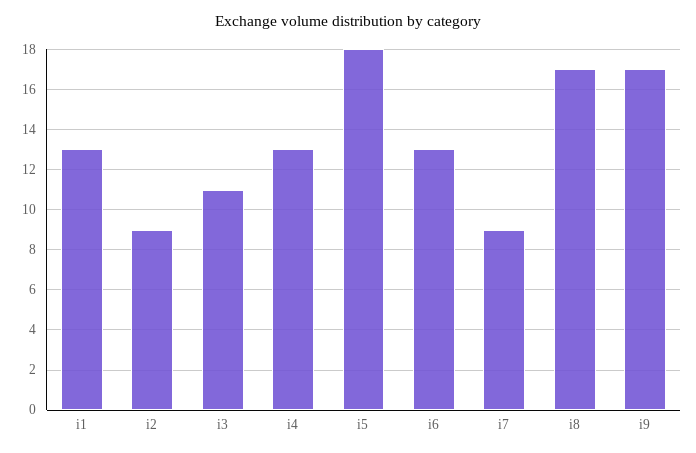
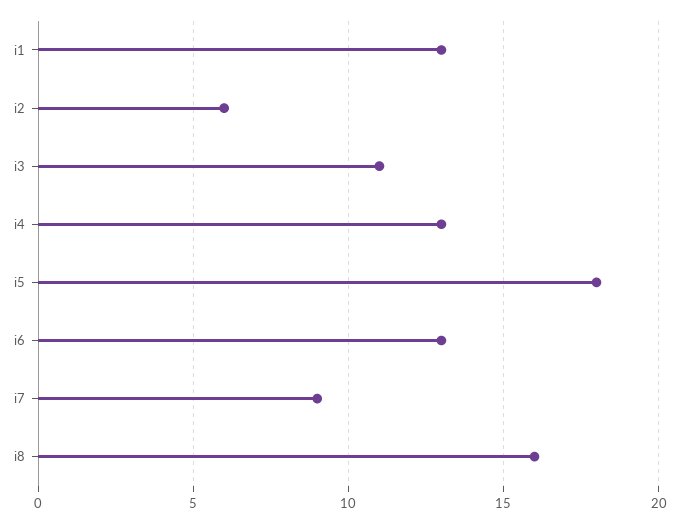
  {
    "i1": 13,
-   "i2": 9,
+   "i2": 6,
    "i3": 11,
    "i4": 13,
    "i5": 18,
    "i6": 13,
    "i7": 9,
-   "i8": 17,
+   "i8": 16
-   "i9": 17
  }

